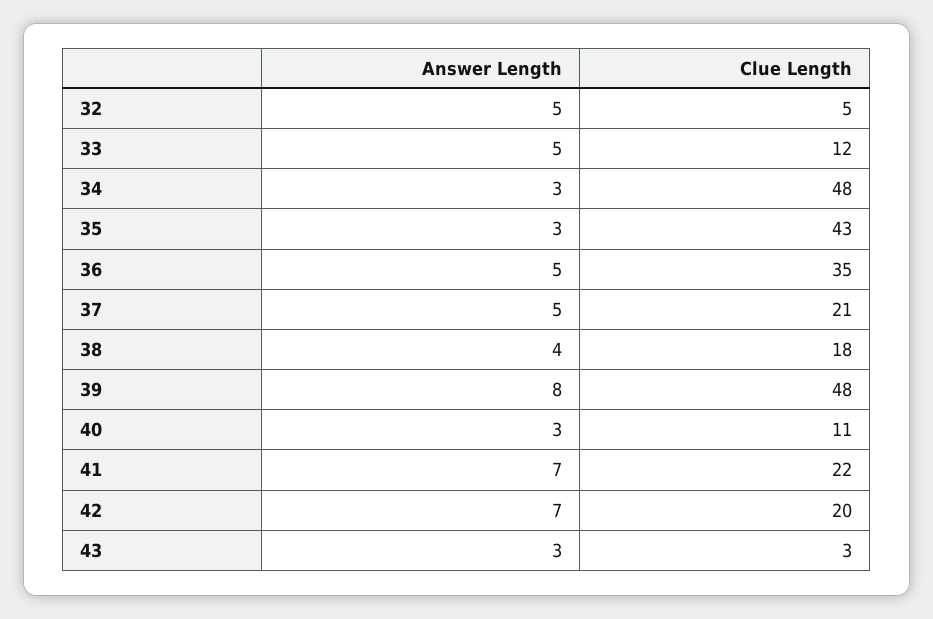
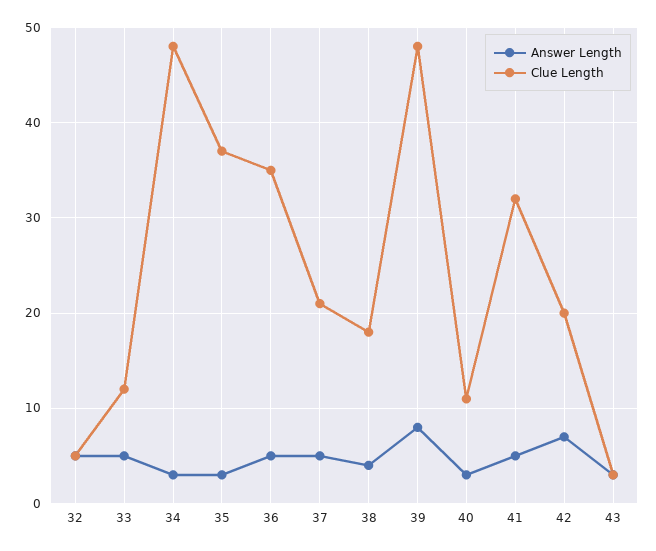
  {
    "Answer Length": {
      "32": 5,
      "33": 5,
      "34": 3,
      "35": 3,
      "36": 5,
      "37": 5,
      "38": 4,
      "39": 8,
      "40": 3,
-     "41": 7,
+     "41": 5,
      "42": 7,
      "43": 3
    },
    "Clue Length": {
      "32": 5,
      "33": 12,
      "34": 48,
-     "35": 43,
+     "35": 37,
      "36": 35,
      "37": 21,
      "38": 18,
      "39": 48,
      "40": 11,
-     "41": 22,
+     "41": 32,
      "42": 20,
      "43": 3
    }
  }

